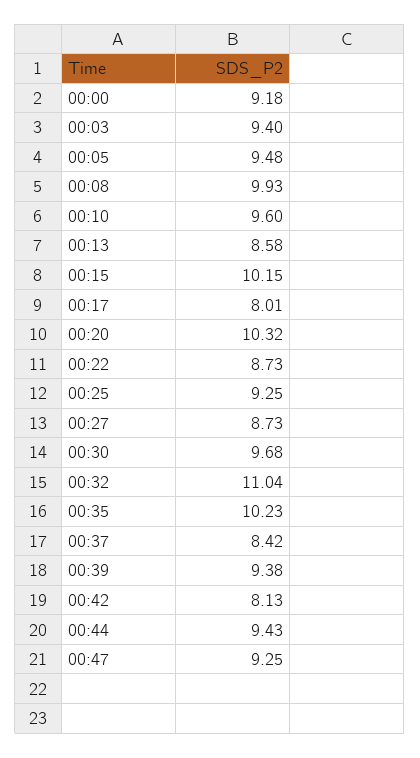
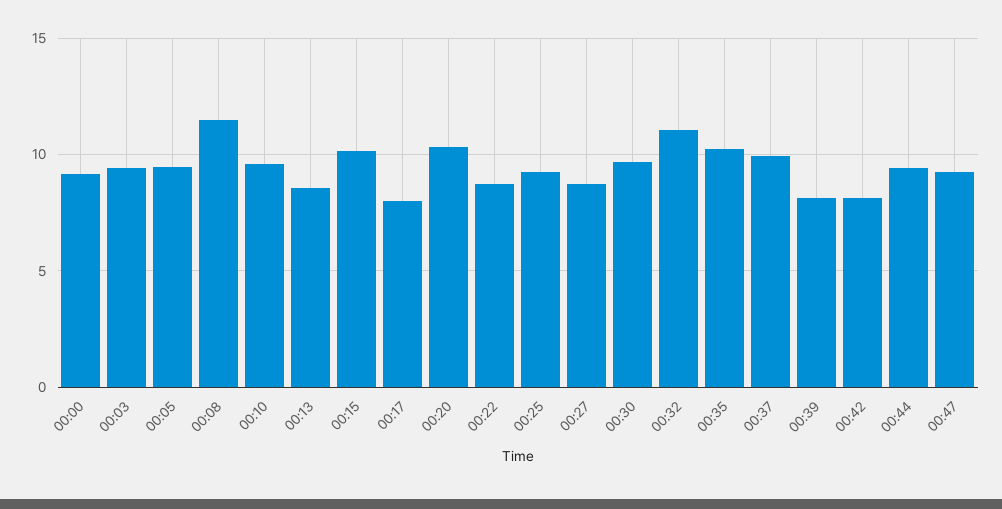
  {
    "00:00": 9.18,
    "00:03": 9.4,
    "00:05": 9.48,
-   "00:08": 9.93,
+   "00:08": 11.5,
    "00:10": 9.6,
    "00:13": 8.58,
    "00:15": 10.15,
    "00:17": 8.01,
    "00:20": 10.32,
    "00:22": 8.73,
    "00:25": 9.25,
    "00:27": 8.73,
    "00:30": 9.68,
    "00:32": 11.04,
    "00:35": 10.23,
-   "00:37": 8.42,
+   "00:37": 10,
-   "00:39": 9.38,
+   "00:39": 8,
    "00:42": 8.13,
    "00:44": 9.43,
    "00:47": 9.25
  }

